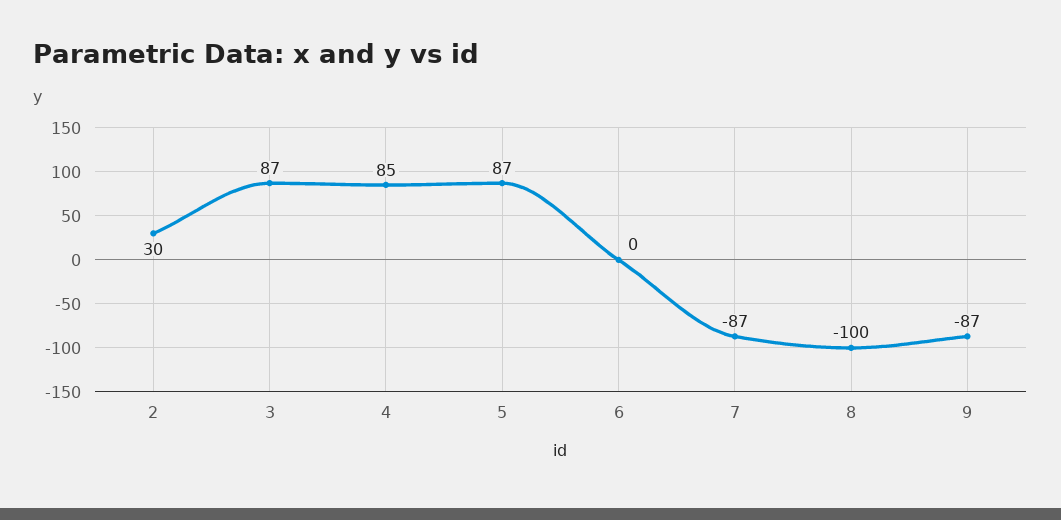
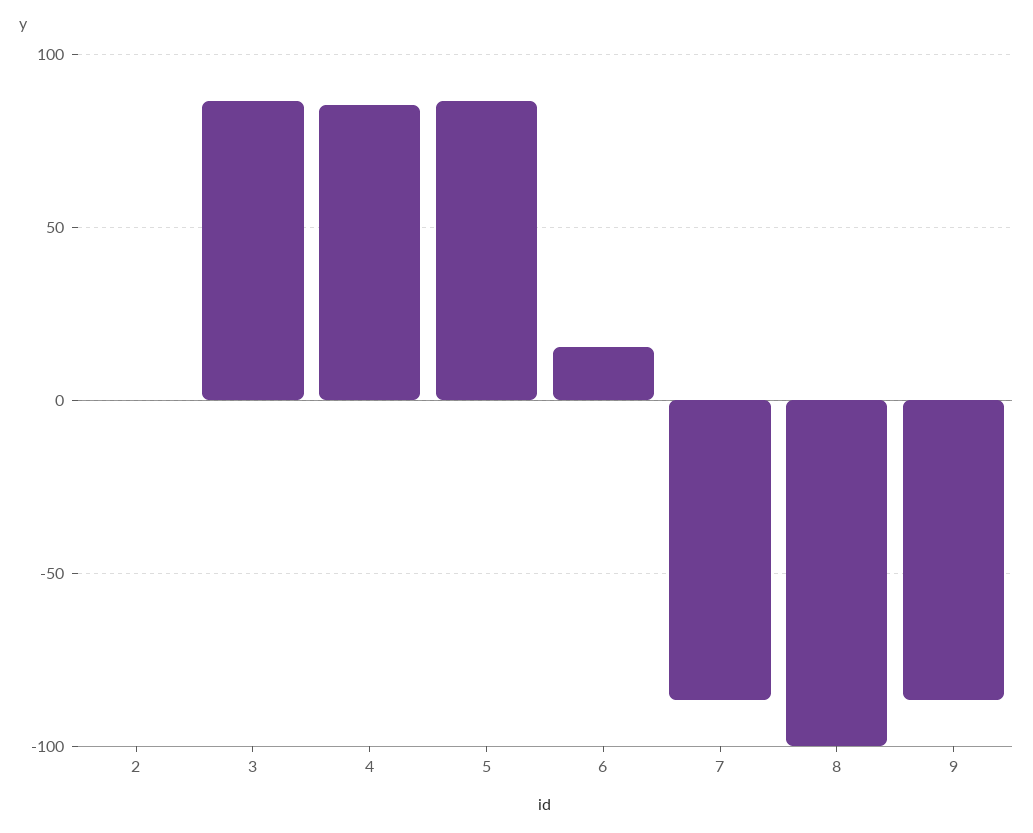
  {
-   "2": 30,
+   "2": 0,
    "3": 87,
    "4": 85,
    "5": 87,
-   "6": 0,
+   "6": 15,
    "7": -87,
    "8": -100,
    "9": -87
  }

